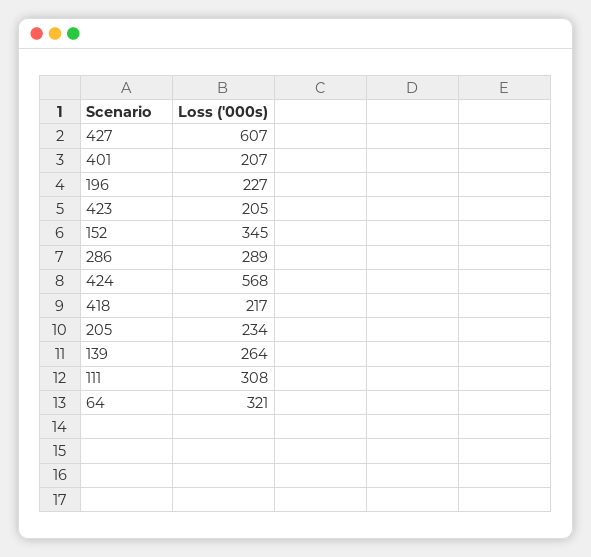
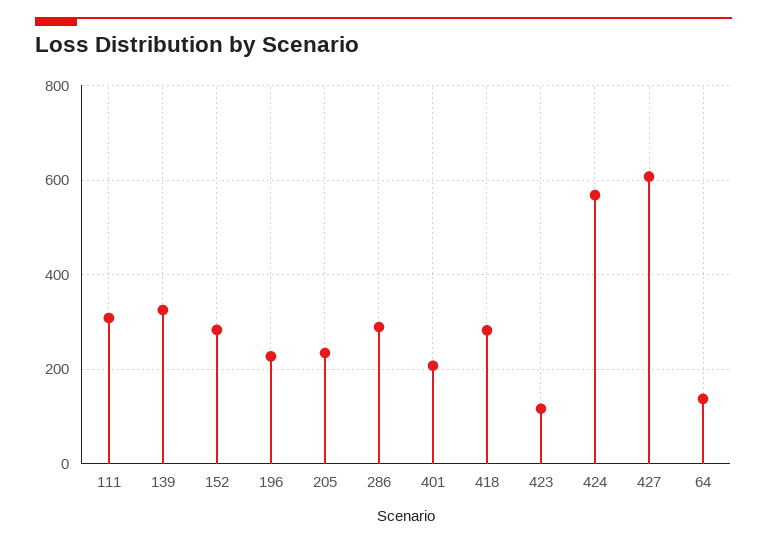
  {
    "427": 607,
    "401": 207,
    "196": 227,
-   "423": 205,
+   "423": 120,
-   "152": 345,
+   "152": 280,
    "286": 289,
    "424": 568,
-   "418": 217,
+   "418": 280,
    "205": 234,
-   "139": 264,
+   "139": 320,
    "111": 308,
-   "64": 321
+   "64": 140
  }

